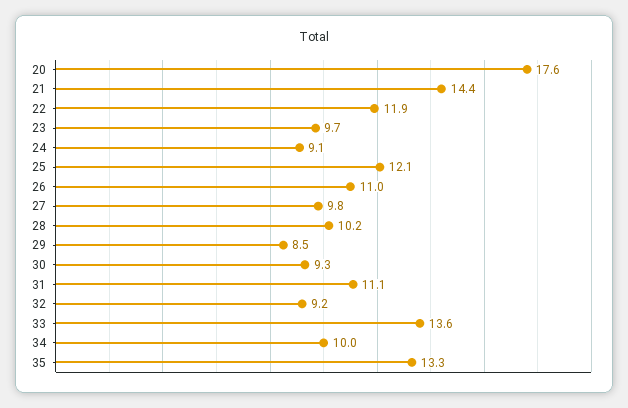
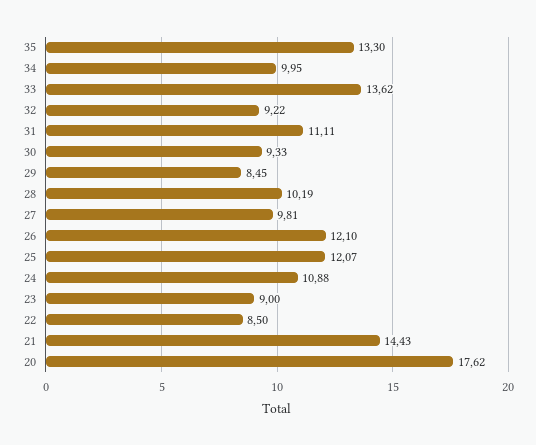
  {
    "20": 17.62,
    "21": 14.43,
-   "22": 11.9,
+   "22": 8.5,
-   "23": 9.7,
+   "23": 9,
-   "24": 9.1,
+   "24": 10.88,
    "25": 12.07,
-   "26": 11,
+   "26": 12.1,
    "27": 9.81,
    "28": 10.19,
    "29": 8.45,
    "30": 9.33,
    "31": 11.11,
    "32": 9.22,
    "33": 13.62,
    "34": 9.95,
    "35": 13.3
  }

